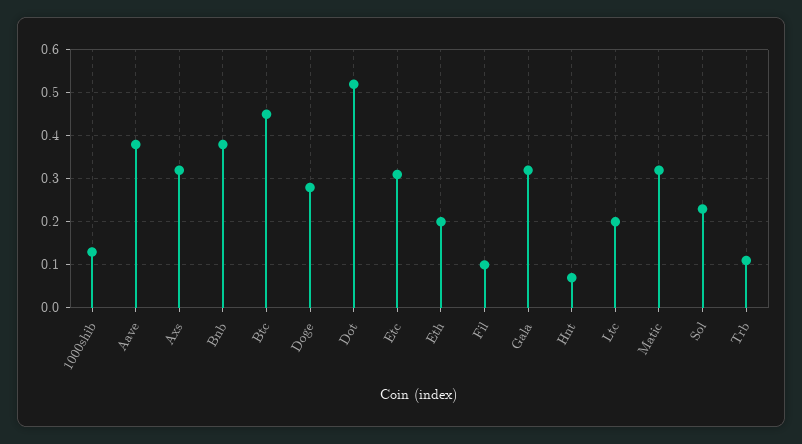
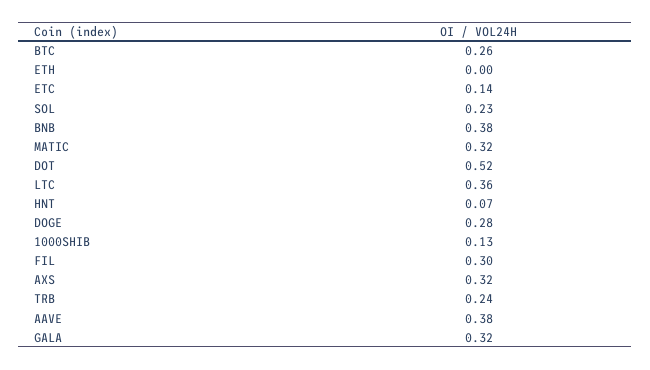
  {
    "1000shib": 0.13,
    "Aave": 0.38,
    "Axs": 0.32,
    "Bnb": 0.38,
-   "Btc": 0.45,
+   "Btc": 0.26,
    "Doge": 0.28,
    "Dot": 0.52,
-   "Etc": 0.3,
+   "Etc": 0.14,
-   "Eth": 0.2,
+   "Eth": 0,
-   "Fil": 0.1,
+   "Fil": 0.3,
    "Gala": 0.32,
    "Hnt": 0.07,
-   "Ltc": 0.2,
+   "Ltc": 0.36,
    "Matic": 0.32,
    "Sol": 0.23,
-   "Trb": 0.1
+   "Trb": 0.24
  }

